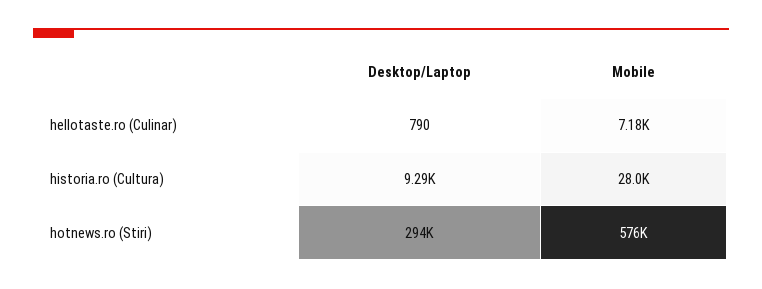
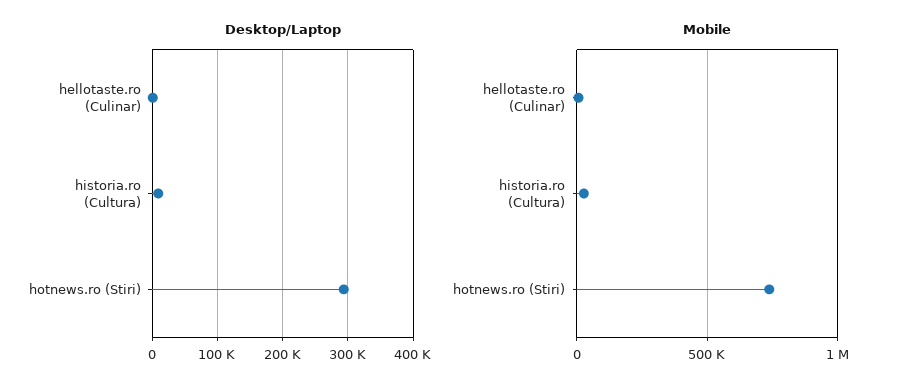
  {
    "Desktop/Laptop": {
      "hellotaste.ro (Culinar)": 790,
      "historia.ro (Cultura)": 9290,
      "hotnews.ro (Stiri)": 294000
    },
    "Mobile": {
      "hellotaste.ro (Culinar)": 7180,
      "historia.ro (Cultura)": 28000,
-     "hotnews.ro (Stiri)": 576000
+     "hotnews.ro (Stiri)": 750000
    }
  }

